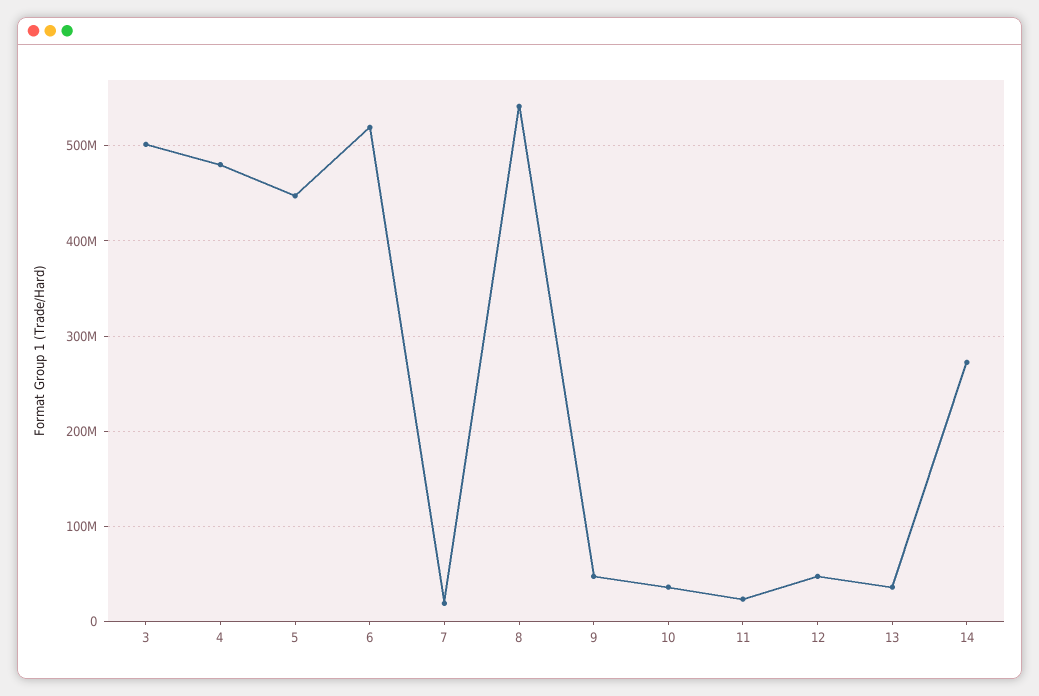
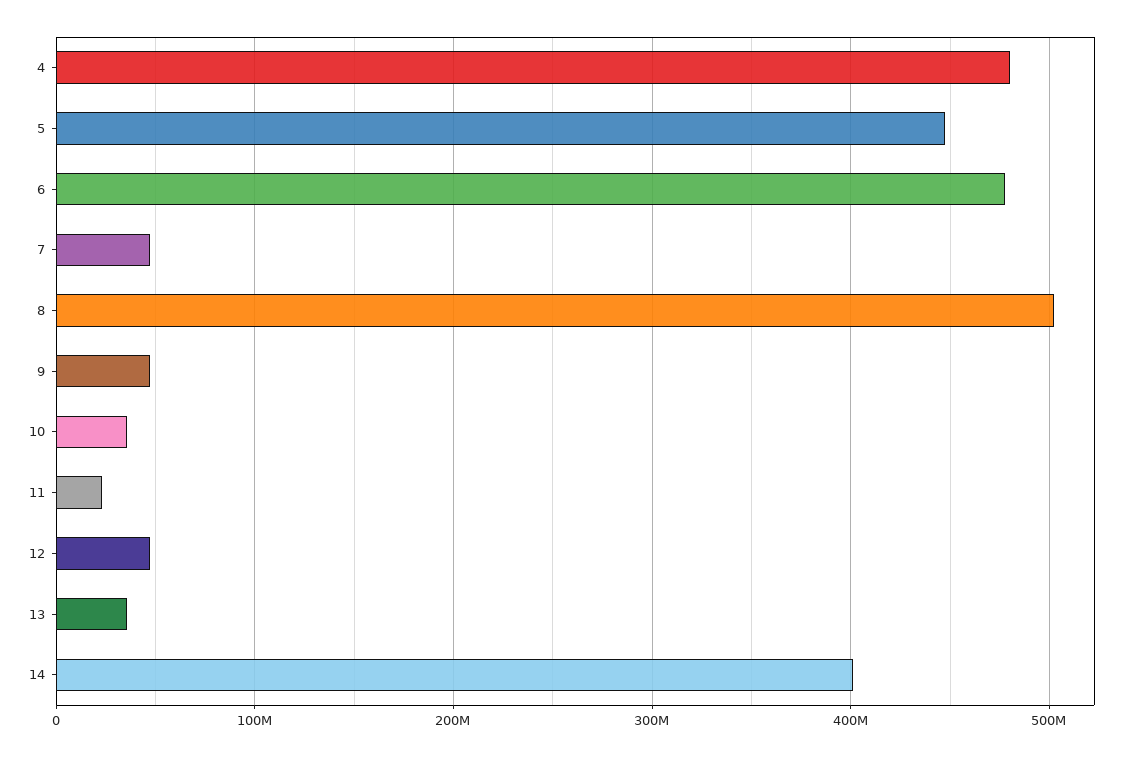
  {
-   "3": 500000000,
    "4": 480000000,
    "5": 450000000,
-   "6": 520000000,
+   "6": 480000000,
-   "7": 20000000,
+   "7": 50000000,
-   "8": 540000000,
+   "8": 500000000,
    "9": 50000000,
    "10": 40000000,
    "11": 20000000,
    "12": 50000000,
    "13": 40000000,
-   "14": 270000000
+   "14": 400000000
  }

